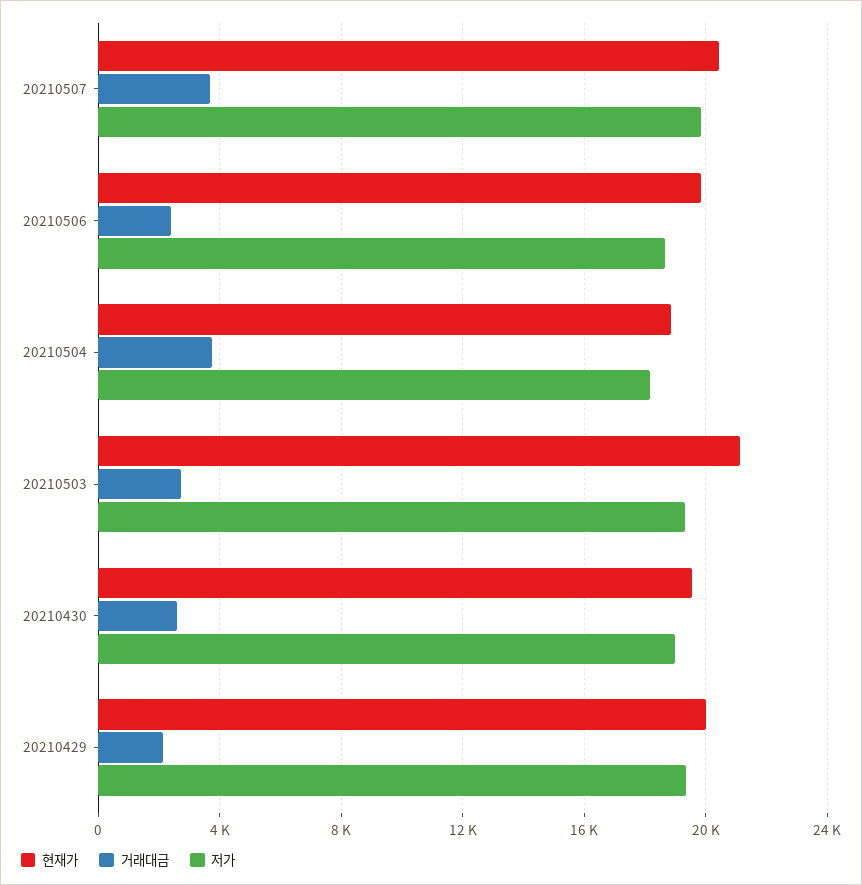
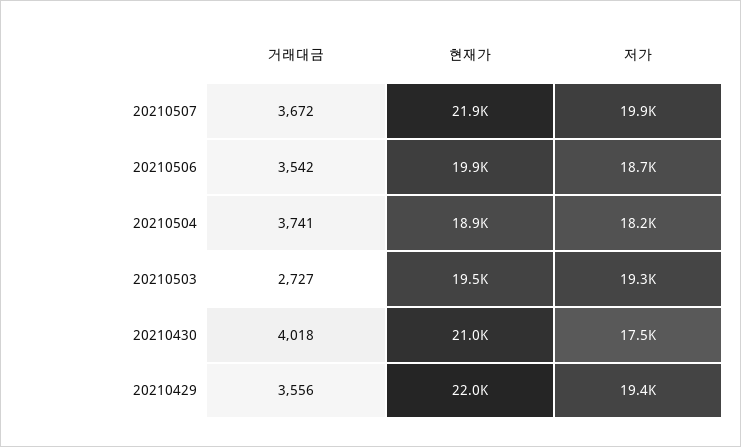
  {
    "현재가": {
-     "20210507": 20500,
+     "20210507": 21900,
      "20210506": 19900,
      "20210504": 18900,
-     "20210503": 21000,
+     "20210503": 19500,
-     "20210430": 19500,
+     "20210430": 21000,
-     "20210429": 20000
+     "20210429": 22000
    },
    "거래대금": {
      "20210507": 3672,
-     "20210506": 2500,
+     "20210506": 3542,
      "20210504": 3741,
      "20210503": 2727,
-     "20210430": 2500,
+     "20210430": 4018,
-     "20210429": 2000
+     "20210429": 3556
    },
    "저가": {
      "20210507": 19900,
      "20210506": 18700,
      "20210504": 18200,
      "20210503": 19300,
-     "20210430": 19000,
+     "20210430": 17500,
      "20210429": 19400
    }
  }

